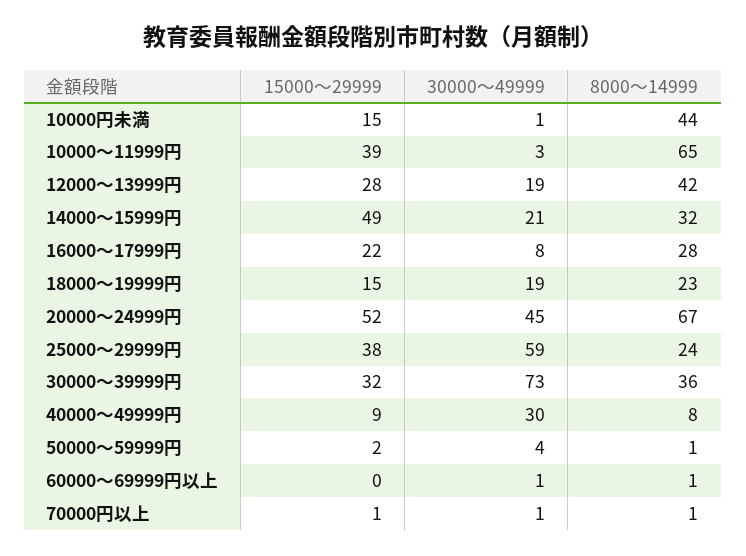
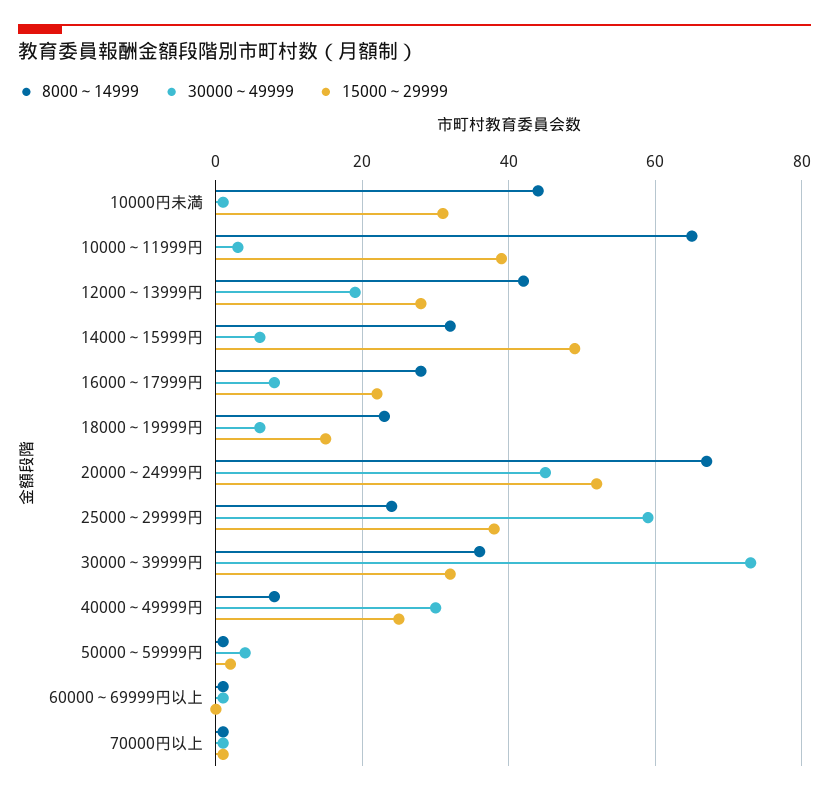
  {
    "15000～29999": {
-     "10000円未満": 15,
+     "10000円未満": 30,
      "10000～11999円": 39,
      "12000～13999円": 28,
      "14000～15999円": 49,
      "16000～17999円": 22,
      "18000～19999円": 15,
      "20000～24999円": 52,
      "25000～29999円": 38,
      "30000～39999円": 32,
-     "40000～49999円": 9,
+     "40000～49999円": 25,
      "50000～59999円": 2,
      "60000～69999円以上": 0,
      "70000円以上": 1
    },
    "30000～49999": {
      "10000円未満": 1,
      "10000～11999円": 3,
      "12000～13999円": 19,
-     "14000～15999円": 21,
+     "14000～15999円": 5,
      "16000～17999円": 8,
-     "18000～19999円": 19,
+     "18000～19999円": 5,
      "20000～24999円": 45,
      "25000～29999円": 59,
      "30000～39999円": 73,
      "40000～49999円": 30,
      "50000～59999円": 4,
      "60000～69999円以上": 1,
      "70000円以上": 1
    },
    "8000～14999": {
      "10000円未満": 44,
      "10000～11999円": 65,
      "12000～13999円": 42,
      "14000～15999円": 32,
      "16000～17999円": 28,
      "18000～19999円": 23,
      "20000～24999円": 67,
      "25000～29999円": 24,
      "30000～39999円": 36,
      "40000～49999円": 8,
      "50000～59999円": 1,
      "60000～69999円以上": 1,
      "70000円以上": 1
    }
  }

